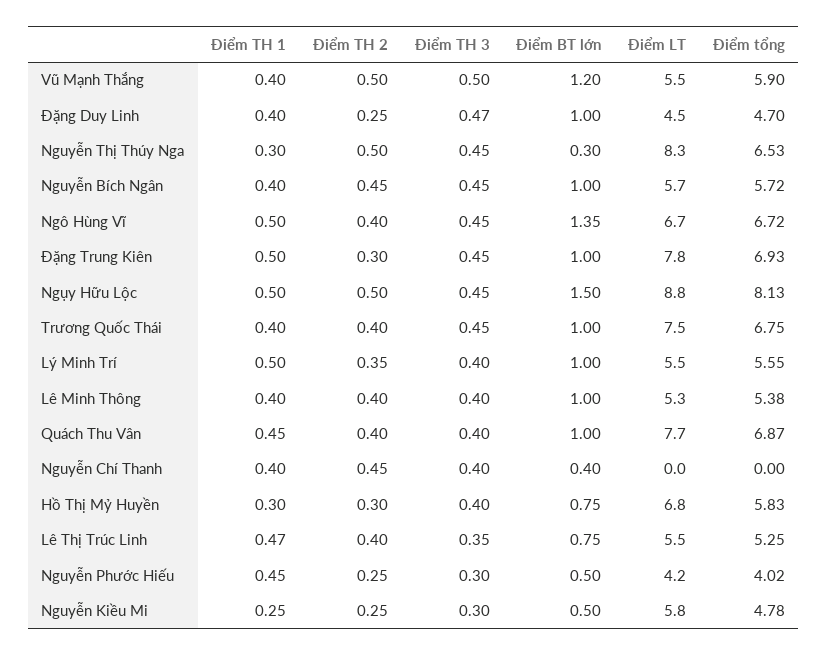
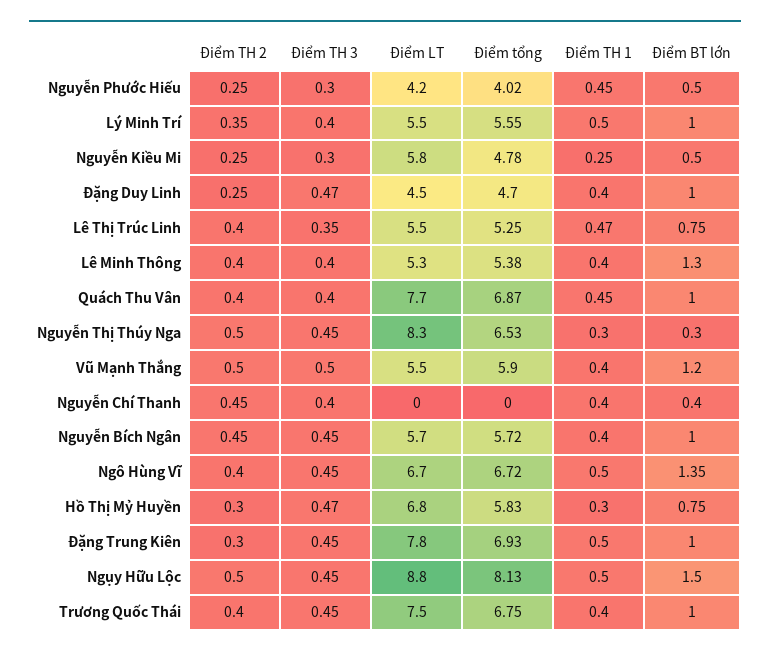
  {
    "Điểm TH 1": {
      "Vũ Mạnh Thắng": 0.4,
      "Đặng Duy Linh": 0.4,
      "Nguyễn Thị Thúy Nga": 0.3,
      "Nguyễn Bích Ngân": 0.4,
      "Ngô Hùng Vĩ": 0.5,
      "Đặng Trung Kiên": 0.5,
      "Ngụy Hữu Lộc": 0.5,
      "Trương Quốc Thái": 0.4,
      "Lý Minh Trí": 0.5,
      "Lê Minh Thông": 0.4,
      "Quách Thu Vân": 0.45,
      "Nguyễn Chí Thanh": 0.4,
      "Hồ Thị Mỷ Huyền": 0.3,
      "Lê Thị Trúc Linh": 0.47,
      "Nguyễn Phước Hiếu": 0.45,
      "Nguyễn Kiều Mi": 0.25
    },
    "Điểm TH 2": {
      "Vũ Mạnh Thắng": 0.5,
      "Đặng Duy Linh": 0.25,
      "Nguyễn Thị Thúy Nga": 0.5,
      "Nguyễn Bích Ngân": 0.45,
      "Ngô Hùng Vĩ": 0.4,
      "Đặng Trung Kiên": 0.3,
      "Ngụy Hữu Lộc": 0.5,
      "Trương Quốc Thái": 0.4,
      "Lý Minh Trí": 0.35,
      "Lê Minh Thông": 0.4,
      "Quách Thu Vân": 0.4,
      "Nguyễn Chí Thanh": 0.45,
      "Hồ Thị Mỷ Huyền": 0.3,
      "Lê Thị Trúc Linh": 0.4,
      "Nguyễn Phước Hiếu": 0.25,
      "Nguyễn Kiều Mi": 0.25
    },
    "Điểm TH 3": {
      "Vũ Mạnh Thắng": 0.5,
      "Đặng Duy Linh": 0.47,
      "Nguyễn Thị Thúy Nga": 0.45,
      "Nguyễn Bích Ngân": 0.45,
      "Ngô Hùng Vĩ": 0.45,
      "Đặng Trung Kiên": 0.45,
      "Ngụy Hữu Lộc": 0.45,
      "Trương Quốc Thái": 0.45,
      "Lý Minh Trí": 0.4,
      "Lê Minh Thông": 0.4,
      "Quách Thu Vân": 0.4,
      "Nguyễn Chí Thanh": 0.4,
-     "Hồ Thị Mỷ Huyền": 0.4,
+     "Hồ Thị Mỷ Huyền": 0.47,
      "Lê Thị Trúc Linh": 0.35,
      "Nguyễn Phước Hiếu": 0.3,
      "Nguyễn Kiều Mi": 0.3
    },
    "Điểm BT lớn": {
      "Vũ Mạnh Thắng": 1.2,
      "Đặng Duy Linh": 1,
      "Nguyễn Thị Thúy Nga": 0.3,
      "Nguyễn Bích Ngân": 1,
      "Ngô Hùng Vĩ": 1.35,
      "Đặng Trung Kiên": 1,
      "Ngụy Hữu Lộc": 1.5,
      "Trương Quốc Thái": 1,
      "Lý Minh Trí": 1,
-     "Lê Minh Thông": 1,
+     "Lê Minh Thông": 1.3,
      "Quách Thu Vân": 1,
      "Nguyễn Chí Thanh": 0.4,
      "Hồ Thị Mỷ Huyền": 0.75,
      "Lê Thị Trúc Linh": 0.75,
      "Nguyễn Phước Hiếu": 0.5,
      "Nguyễn Kiều Mi": 0.5
    },
    "Điểm LT": {
      "Vũ Mạnh Thắng": 5.5,
      "Đặng Duy Linh": 4.5,
      "Nguyễn Thị Thúy Nga": 8.3,
      "Nguyễn Bích Ngân": 5.7,
      "Ngô Hùng Vĩ": 6.7,
      "Đặng Trung Kiên": 7.8,
      "Ngụy Hữu Lộc": 8.8,
      "Trương Quốc Thái": 7.5,
      "Lý Minh Trí": 5.5,
      "Lê Minh Thông": 5.3,
      "Quách Thu Vân": 7.7,
      "Nguyễn Chí Thanh": 0,
      "Hồ Thị Mỷ Huyền": 6.8,
      "Lê Thị Trúc Linh": 5.5,
      "Nguyễn Phước Hiếu": 4.2,
      "Nguyễn Kiều Mi": 5.8
    },
    "Điểm tổng": {
      "Vũ Mạnh Thắng": 5.9,
      "Đặng Duy Linh": 4.7,
      "Nguyễn Thị Thúy Nga": 6.53,
      "Nguyễn Bích Ngân": 5.72,
      "Ngô Hùng Vĩ": 6.72,
      "Đặng Trung Kiên": 6.93,
      "Ngụy Hữu Lộc": 8.13,
      "Trương Quốc Thái": 6.75,
      "Lý Minh Trí": 5.55,
      "Lê Minh Thông": 5.38,
      "Quách Thu Vân": 6.87,
      "Nguyễn Chí Thanh": 0,
      "Hồ Thị Mỷ Huyền": 5.83,
      "Lê Thị Trúc Linh": 5.25,
      "Nguyễn Phước Hiếu": 4.02,
      "Nguyễn Kiều Mi": 4.78
    }
  }

